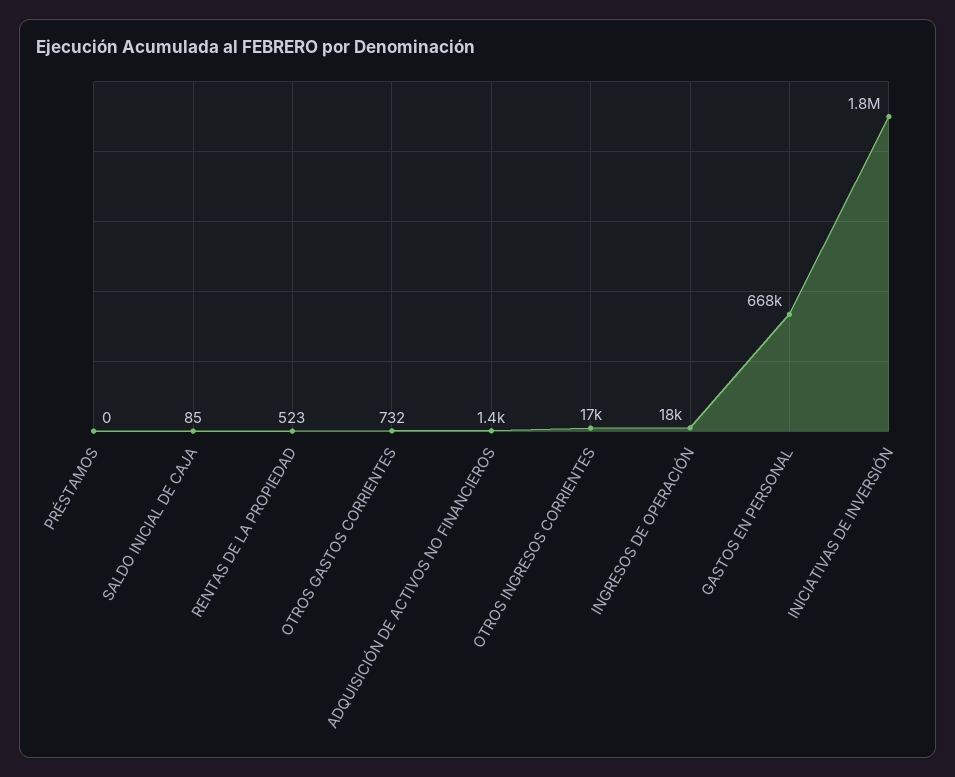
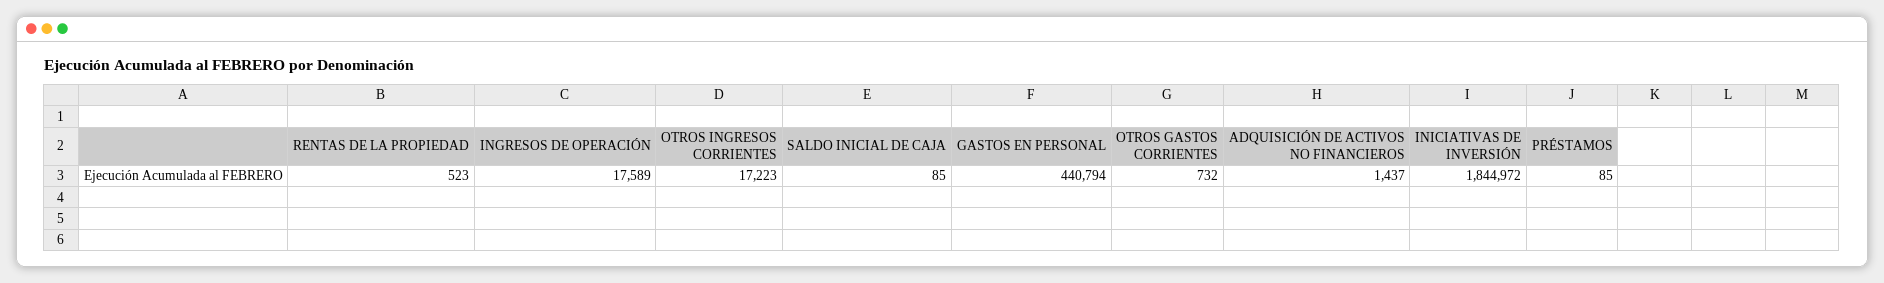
  {
-   "PRÉSTAMOS": 0,
+   "PRÉSTAMOS": 85,
    "SALDO INICIAL DE CAJA": 85,
    "RENTAS DE LA PROPIEDAD": 523,
    "OTROS GASTOS CORRIENTES": 732,
    "ADQUISICIÓN DE ACTIVOS NO FINANCIEROS": 1437,
    "OTROS INGRESOS CORRIENTES": 17223,
    "INGRESOS DE OPERACIÓN": 17589,
-   "GASTOS EN PERSONAL": 668000,
+   "GASTOS EN PERSONAL": 440794,
    "INICIATIVAS DE INVERSIÓN": 1844972
  }

